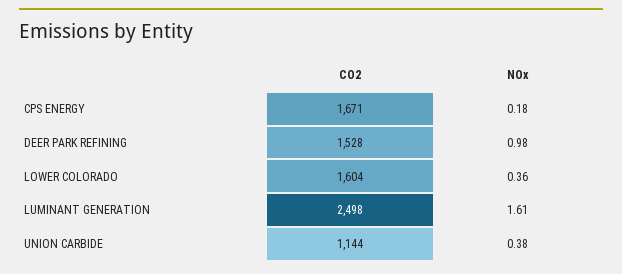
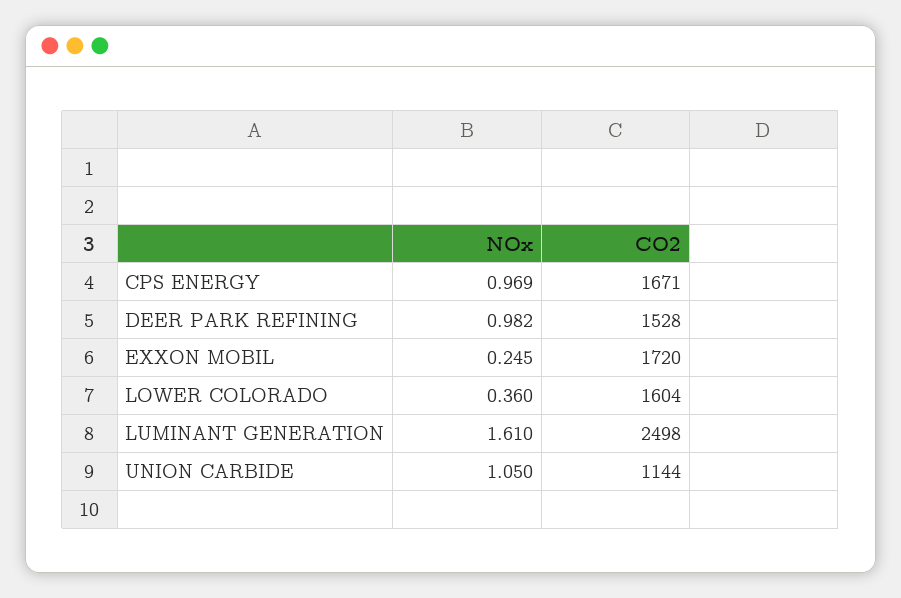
  {
    "CO2": {
      "CPS ENERGY": 1671,
      "DEER PARK REFINING": 1528,
      "LOWER COLORADO": 1604,
      "LUMINANT GENERATION": 2498,
-     "UNION CARBIDE": 1144
+     "UNION CARBIDE": 1144,
+     "EXXON MOBIL": 1720
    },
    "NOx": {
-     "CPS ENERGY": 0.18,
+     "CPS ENERGY": 0.969,
      "DEER PARK REFINING": 0.982,
      "LOWER COLORADO": 0.36,
      "LUMINANT GENERATION": 1.61,
-     "UNION CARBIDE": 0.38
+     "UNION CARBIDE": 1.05,
+     "EXXON MOBIL": 0.245
    }
  }

